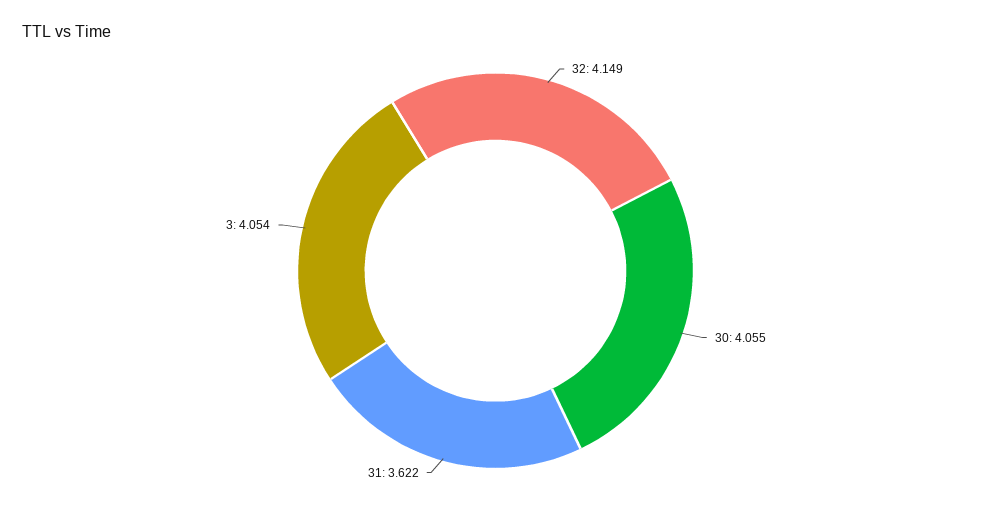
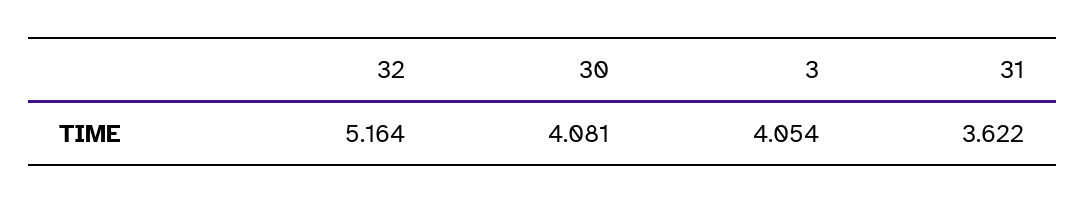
  {
-   "32": 4.149,
+   "32": 5.164,
-   "30": 4.055,
+   "30": 4.081,
    "31": 3.622,
    "3": 4.054
  }

